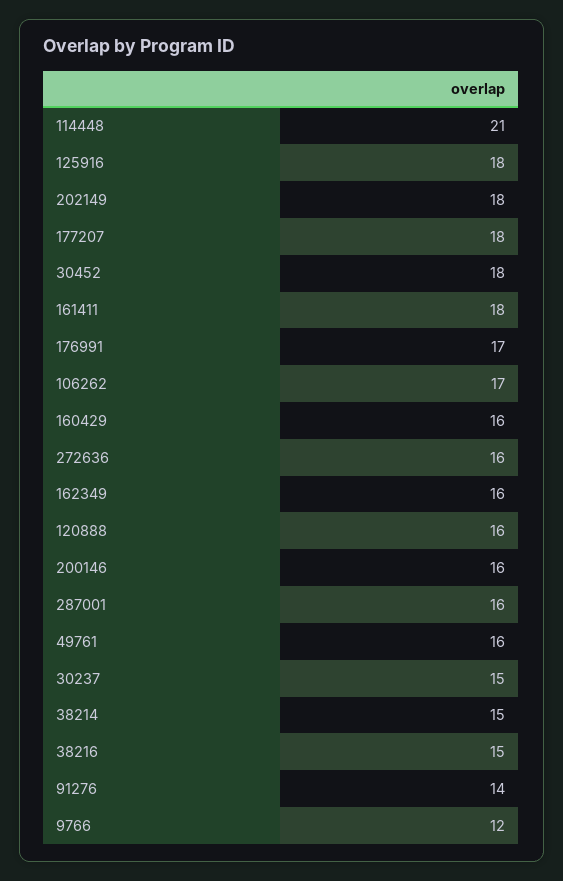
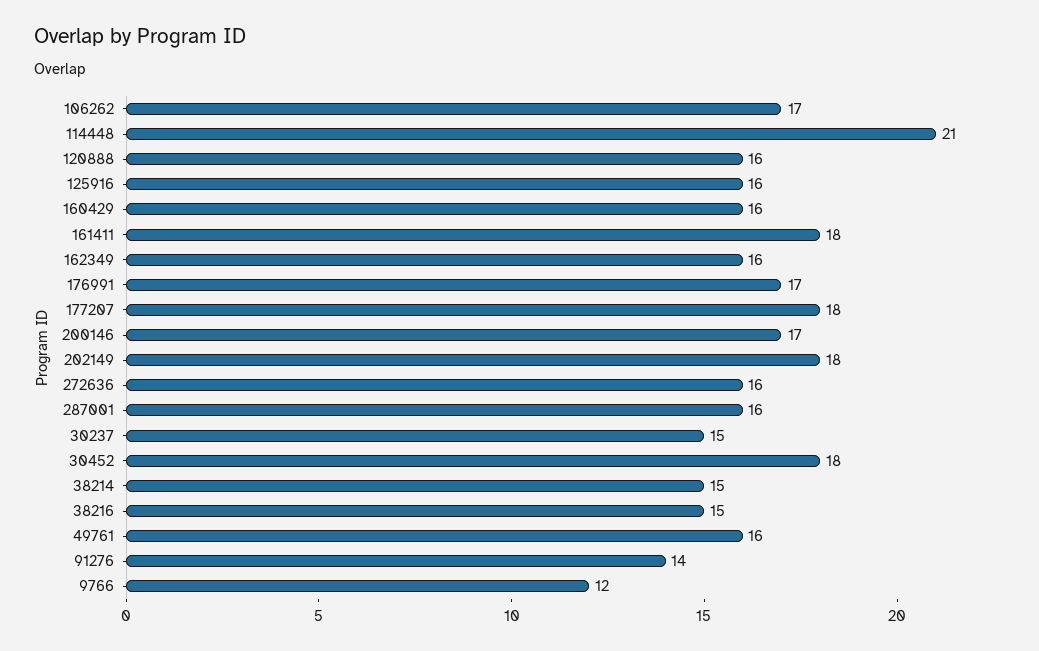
  {
    "114448": 21,
-   "125916": 18,
+   "125916": 16,
    "202149": 18,
    "177207": 18,
    "30452": 18,
    "161411": 18,
    "176991": 17,
    "106262": 17,
    "160429": 16,
    "272636": 16,
    "162349": 16,
    "120888": 16,
-   "200146": 16,
+   "200146": 17,
    "287001": 16,
    "49761": 16,
    "30237": 15,
    "38214": 15,
    "38216": 15,
    "91276": 14,
    "9766": 12
  }

